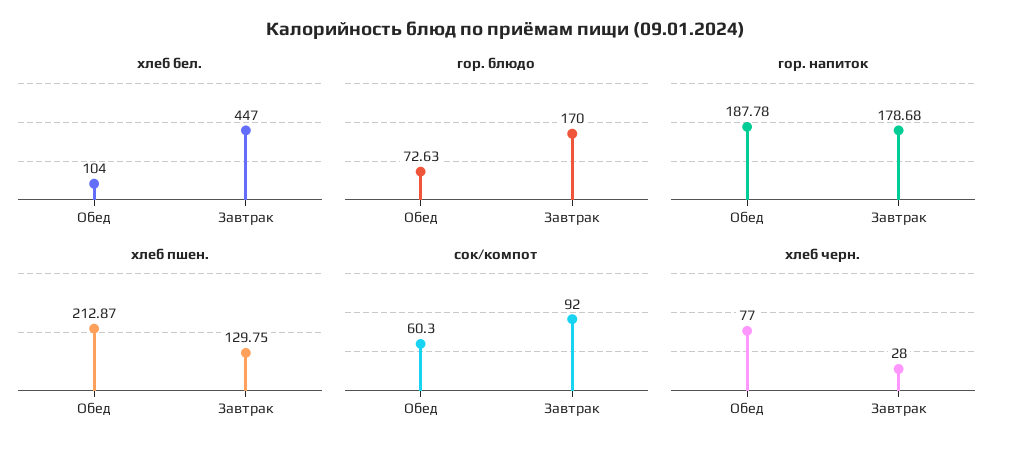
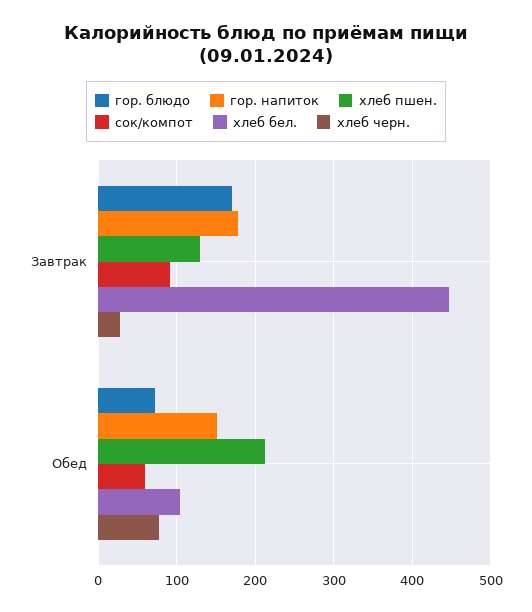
  {
    "хлеб бел.": {
      "Обед": 104,
      "Завтрак": 447
    },
    "гор. блюдо": {
      "Обед": 72.63,
      "Завтрак": 170
    },
    "гор. напиток": {
-     "Обед": 187.78,
+     "Обед": 150,
      "Завтрак": 178.68
    },
    "хлеб пшен.": {
      "Обед": 212.87,
      "Завтрак": 129.75
    },
    "сок/компот": {
      "Обед": 60.3,
      "Завтрак": 92
    },
    "хлеб черн.": {
      "Обед": 77,
      "Завтрак": 28
    }
  }

